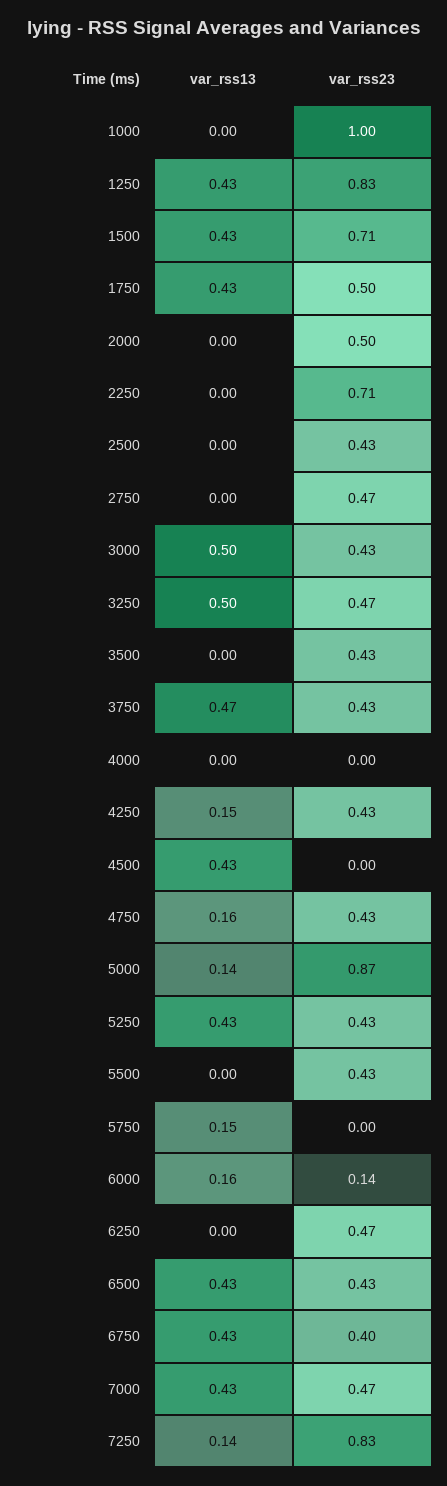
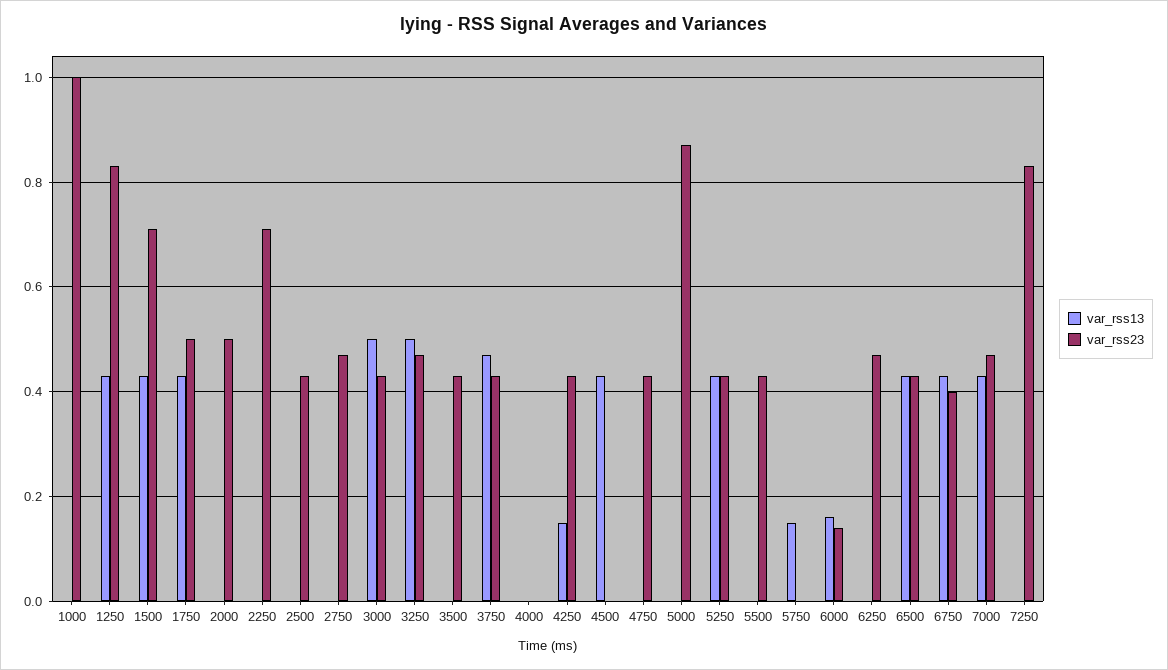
  {
    "var_rss13": {
      "1000": 0,
      "1250": 0.43,
      "1500": 0.43,
      "1750": 0.43,
      "2000": 0,
      "2250": 0,
      "2500": 0,
      "2750": 0,
      "3000": 0.5,
      "3250": 0.5,
      "3500": 0,
      "3750": 0.47,
      "4000": 0,
      "4250": 0.15,
      "4500": 0.43,
-     "4750": 0.16,
+     "4750": 0,
-     "5000": 0.14,
+     "5000": 0,
      "5250": 0.43,
      "5500": 0,
      "5750": 0.15,
      "6000": 0.16,
      "6250": 0,
      "6500": 0.43,
      "6750": 0.43,
      "7000": 0.43,
-     "7250": 0.14
+     "7250": 0
    },
    "var_rss23": {
      "1000": 1,
      "1250": 0.83,
      "1500": 0.71,
      "1750": 0.5,
      "2000": 0.5,
      "2250": 0.71,
      "2500": 0.43,
      "2750": 0.47,
      "3000": 0.43,
      "3250": 0.47,
      "3500": 0.43,
      "3750": 0.43,
      "4000": 0,
      "4250": 0.43,
      "4500": 0,
      "4750": 0.43,
      "5000": 0.87,
      "5250": 0.43,
      "5500": 0.43,
      "5750": 0,
      "6000": 0.14,
      "6250": 0.47,
      "6500": 0.43,
      "6750": 0.4,
      "7000": 0.47,
      "7250": 0.83
    }
  }

